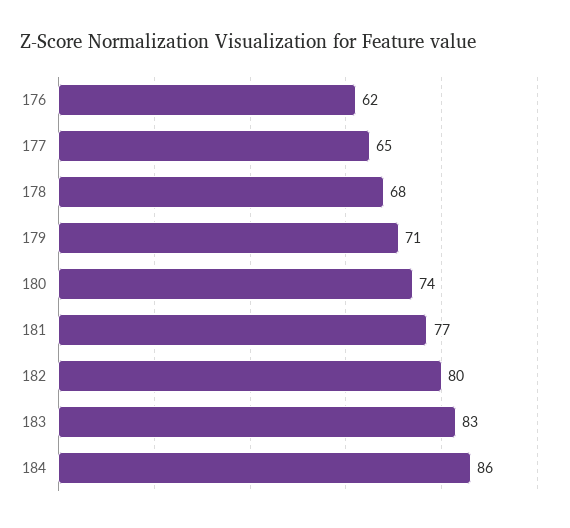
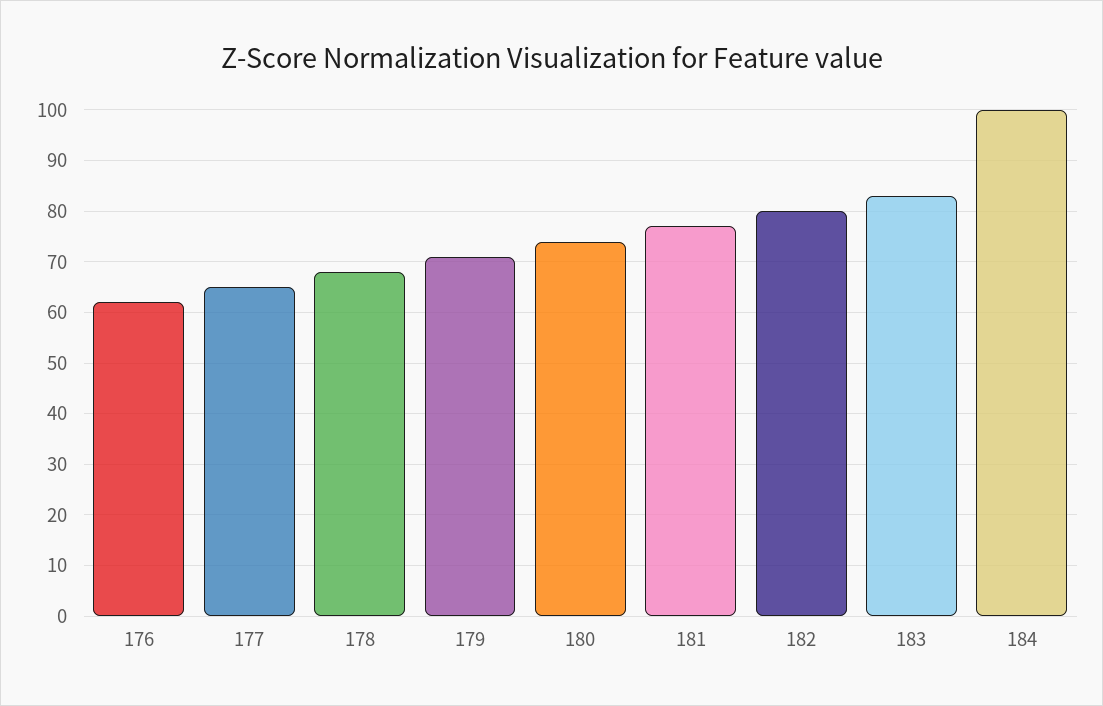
  {
    "176": 62,
    "177": 65,
    "178": 68,
    "179": 71,
    "180": 74,
    "181": 77,
    "182": 80,
    "183": 83,
-   "184": 86
+   "184": 100
  }

